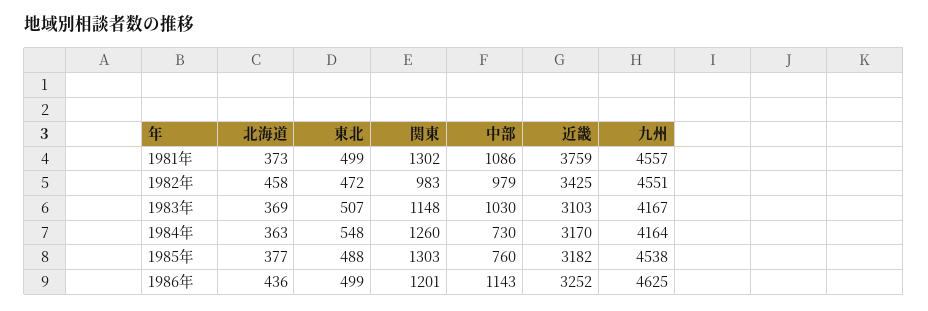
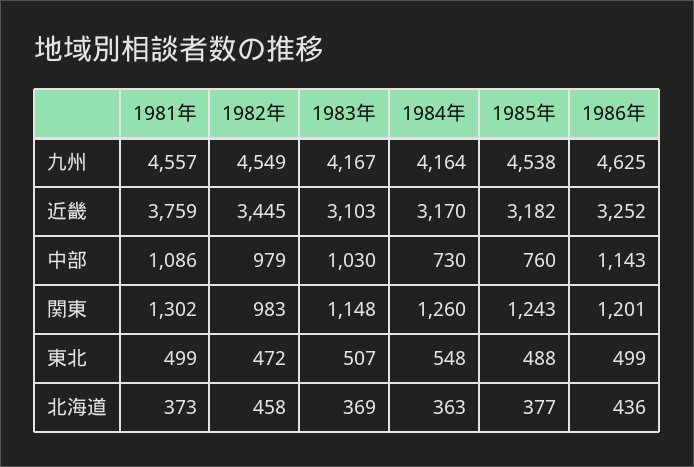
  {
    "北海道": {
      "1981年": 373,
      "1982年": 458,
      "1983年": 369,
      "1984年": 363,
      "1985年": 377,
      "1986年": 436
    },
    "東北": {
      "1981年": 499,
      "1982年": 472,
      "1983年": 507,
      "1984年": 548,
      "1985年": 488,
      "1986年": 499
    },
    "関東": {
      "1981年": 1302,
      "1982年": 983,
      "1983年": 1148,
      "1984年": 1260,
-     "1985年": 1303,
+     "1985年": 1243,
      "1986年": 1201
    },
    "中部": {
      "1981年": 1086,
      "1982年": 979,
      "1983年": 1030,
      "1984年": 730,
      "1985年": 760,
      "1986年": 1143
    },
    "近畿": {
      "1981年": 3759,
-     "1982年": 3425,
+     "1982年": 3445,
      "1983年": 3103,
      "1984年": 3170,
      "1985年": 3182,
      "1986年": 3252
    },
    "九州": {
      "1981年": 4557,
-     "1982年": 4551,
+     "1982年": 4549,
      "1983年": 4167,
      "1984年": 4164,
      "1985年": 4538,
      "1986年": 4625
    }
  }

